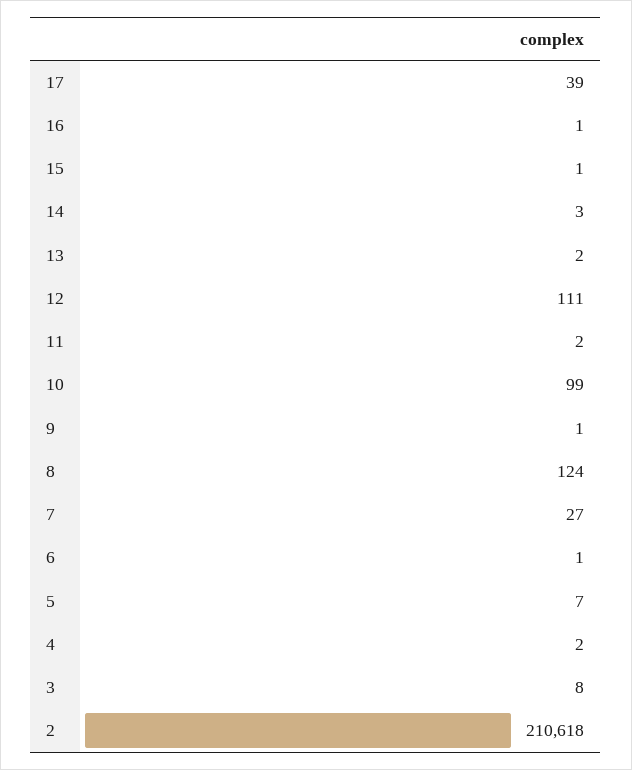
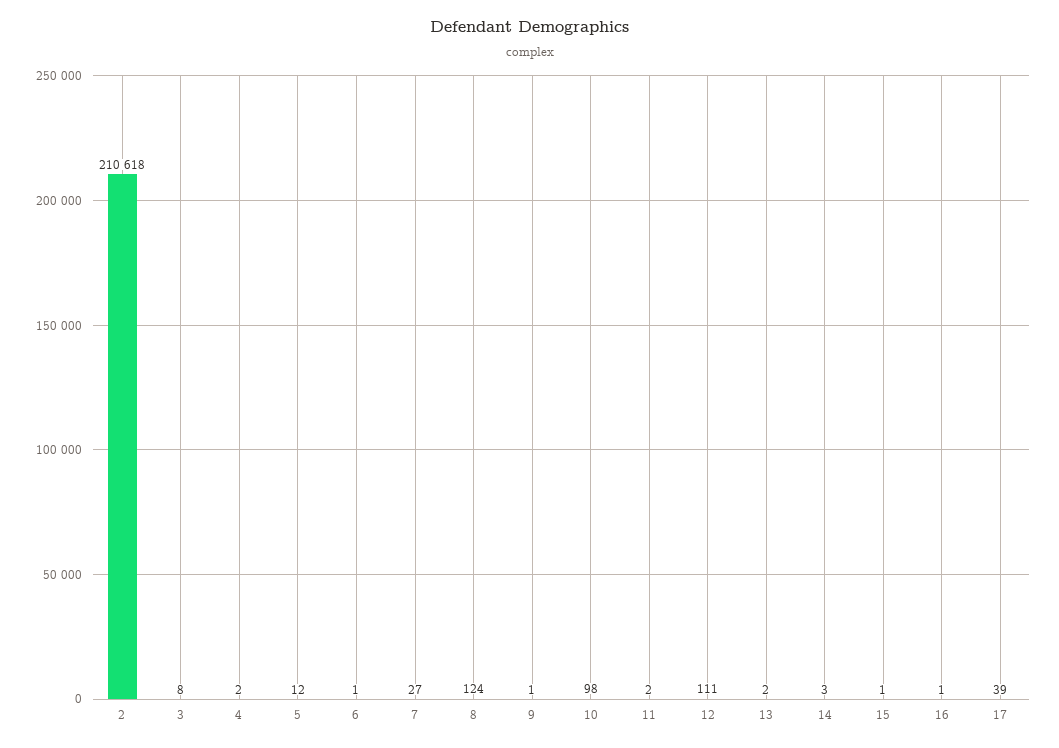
  {
    "17": 39,
    "16": 1,
    "15": 1,
    "14": 3,
    "13": 2,
    "12": 111,
    "11": 2,
-   "10": 99,
+   "10": 98,
    "9": 1,
    "8": 124,
    "7": 27,
    "6": 1,
-   "5": 7,
+   "5": 12,
    "4": 2,
    "3": 8,
    "2": 210618
  }

